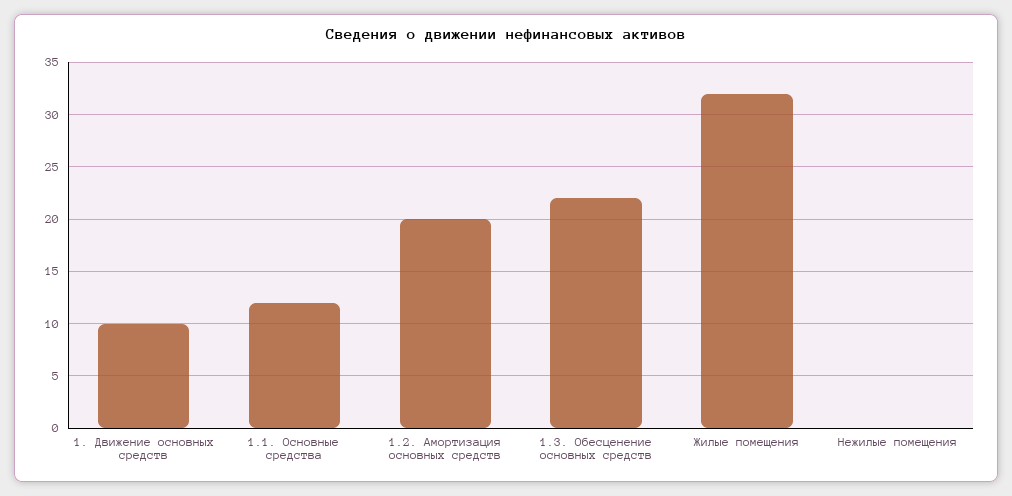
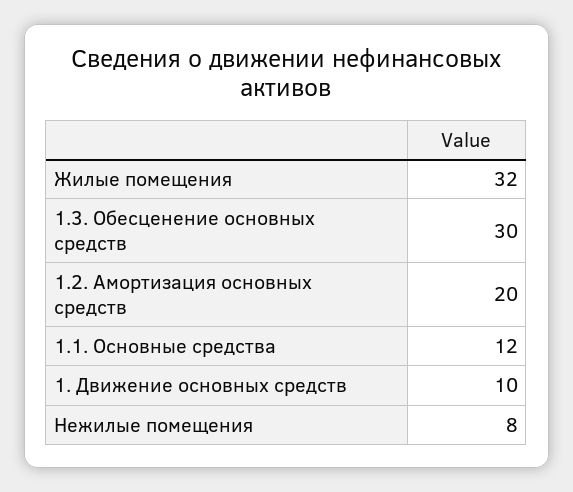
  {
    "1. Движение основных средств": 10,
    "1.1. Основные средства": 12,
    "1.2. Амортизация основных средств": 20,
-   "1.3. Обесценение основных средств": 22,
+   "1.3. Обесценение основных средств": 30,
    "Жилые помещения": 32,
-   "Нежилые помещения": 0
+   "Нежилые помещения": 8
  }

